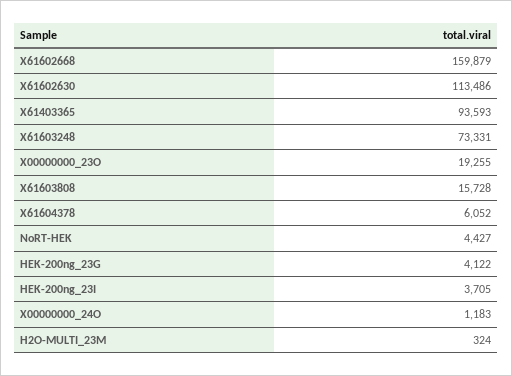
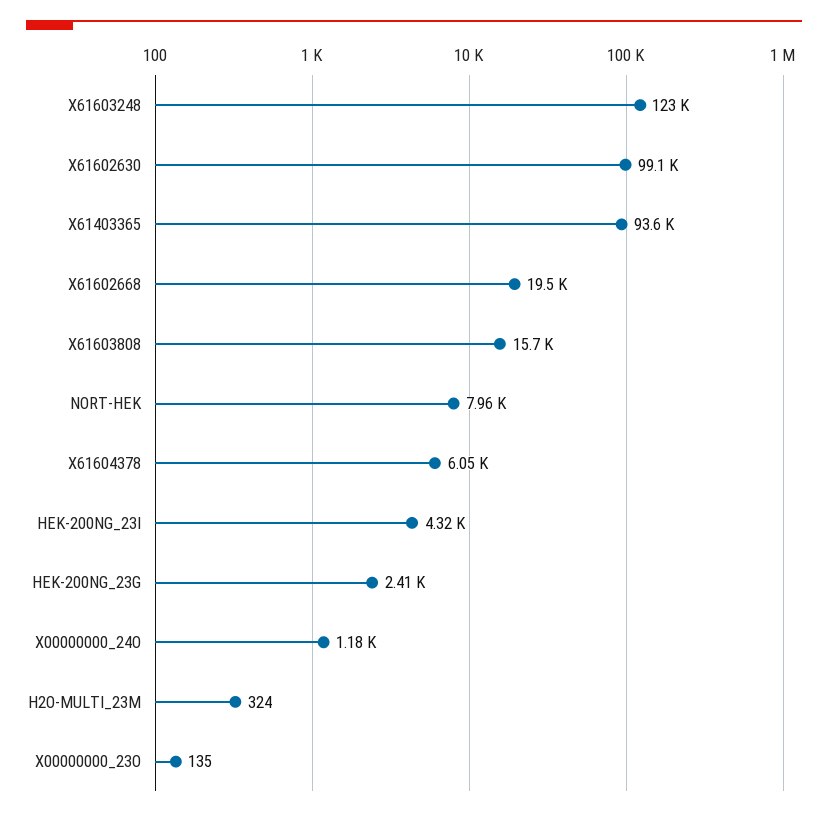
  {
-   "X61602668": 159879,
+   "X61602668": 19500,
-   "X61602630": 113486,
+   "X61602630": 99100,
    "X61403365": 93593,
-   "X61603248": 73331,
+   "X61603248": 123000,
-   "X00000000_23O": 19255,
+   "X00000000_23O": 135,
    "X61603808": 15728,
    "X61604378": 6052,
-   "NoRT-HEK": 4427,
+   "NoRT-HEK": 7960,
-   "HEK-200ng_23G": 4122,
+   "HEK-200ng_23G": 2410,
-   "HEK-200ng_23I": 3705,
+   "HEK-200ng_23I": 4320,
    "X00000000_24O": 1183,
    "H2O-MULTI_23M": 324
  }

